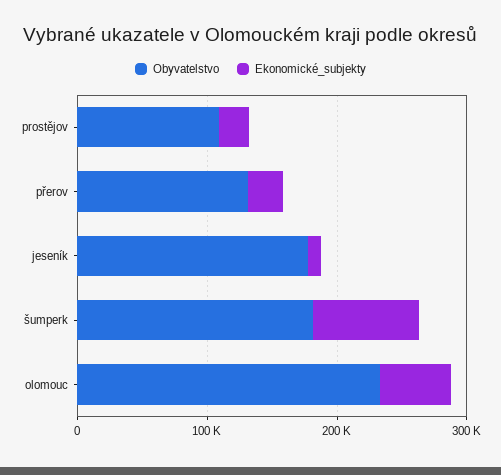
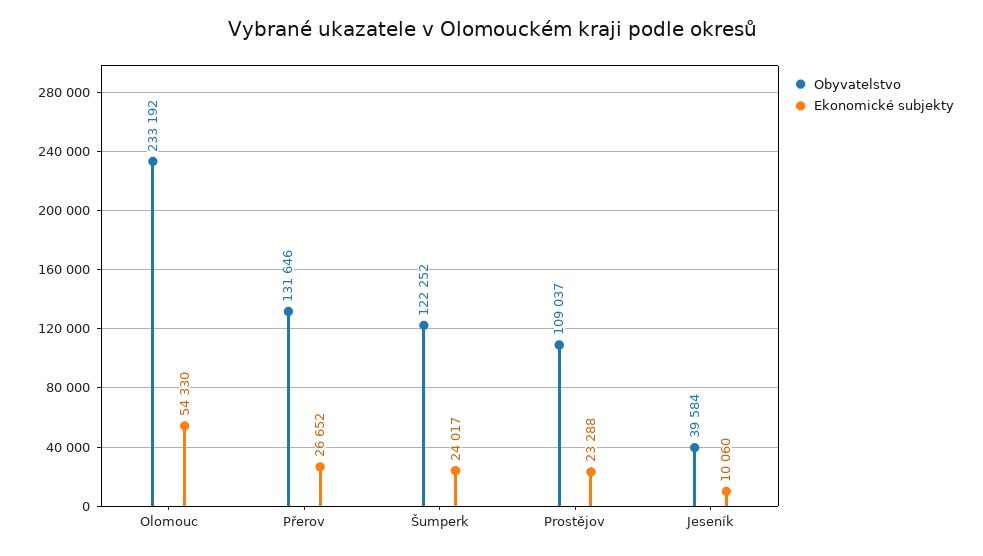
  {
    "Obyvatelstvo": {
      "prostějov": 109037,
      "přerov": 131646,
-     "jeseník": 180000,
+     "jeseník": 39584,
-     "šumperk": 180000,
+     "šumperk": 122252,
      "olomouc": 233192
    },
    "Ekonomické_subjekty": {
      "prostějov": 23288,
      "přerov": 26652,
      "jeseník": 10060,
-     "šumperk": 80000,
+     "šumperk": 24017,
      "olomouc": 54330
    }
  }

